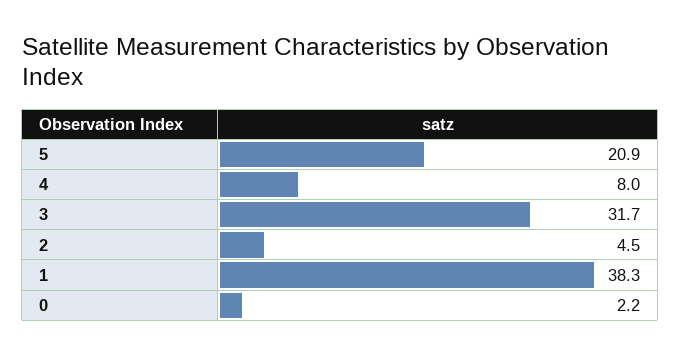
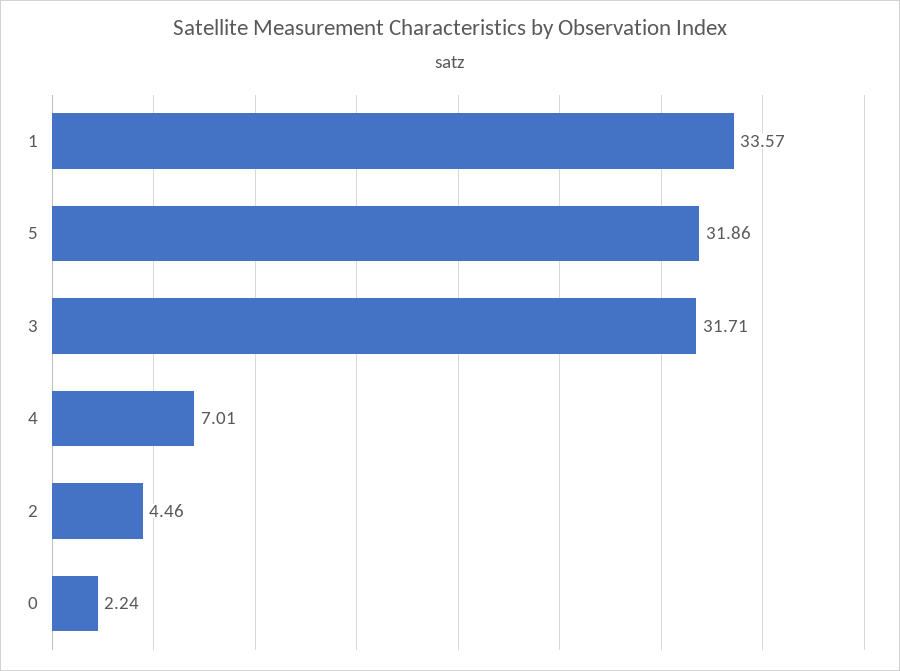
  {
-   "5": 20.9,
+   "5": 31.86,
-   "4": 8,
+   "4": 7.01,
    "3": 31.71,
    "2": 4.46,
-   "1": 38.3,
+   "1": 33.57,
    "0": 2.24
  }

